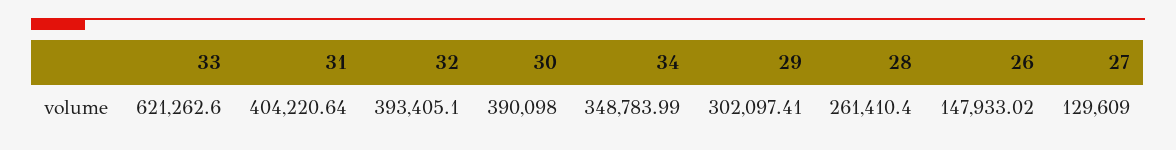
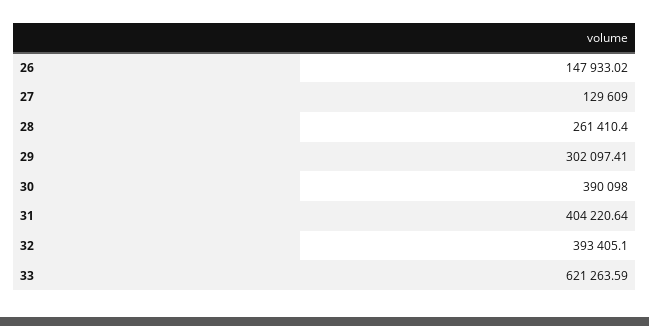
  {
-   "33": 621262.6,
+   "33": 621263.59,
    "31": 404220.64,
    "32": 393405.1,
    "30": 390098,
-   "34": 348783.99,
    "29": 302097.41,
    "28": 261410.4,
    "26": 147933.02,
    "27": 129609
  }

